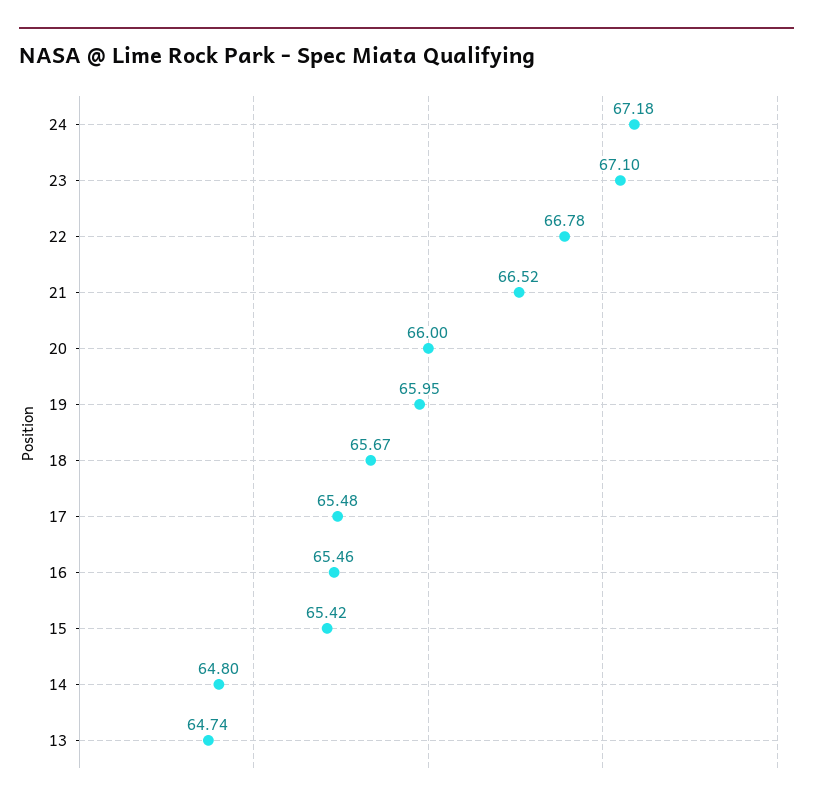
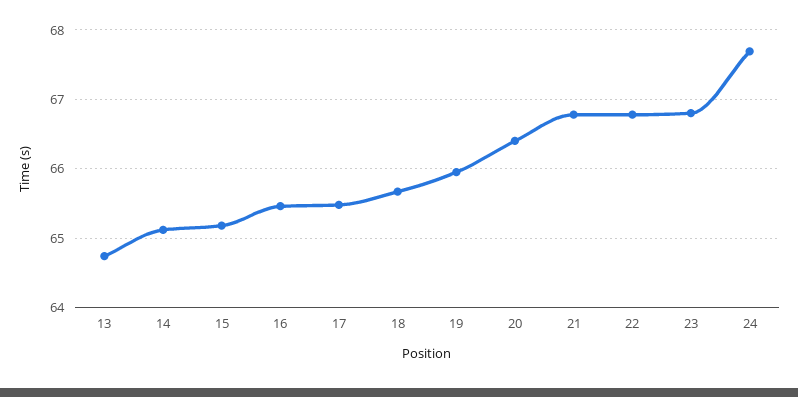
  {
-   "24": 67.18,
+   "24": 67.7,
-   "23": 67.1,
+   "23": 66.8,
    "22": 66.78,
-   "21": 66.52,
+   "21": 66.8,
-   "20": 66,
+   "20": 66.4,
    "19": 65.95,
    "18": 65.67,
    "17": 65.48,
    "16": 65.46,
-   "15": 65.42,
+   "15": 65.2,
-   "14": 64.8,
+   "14": 65.1,
    "13": 64.74
  }

